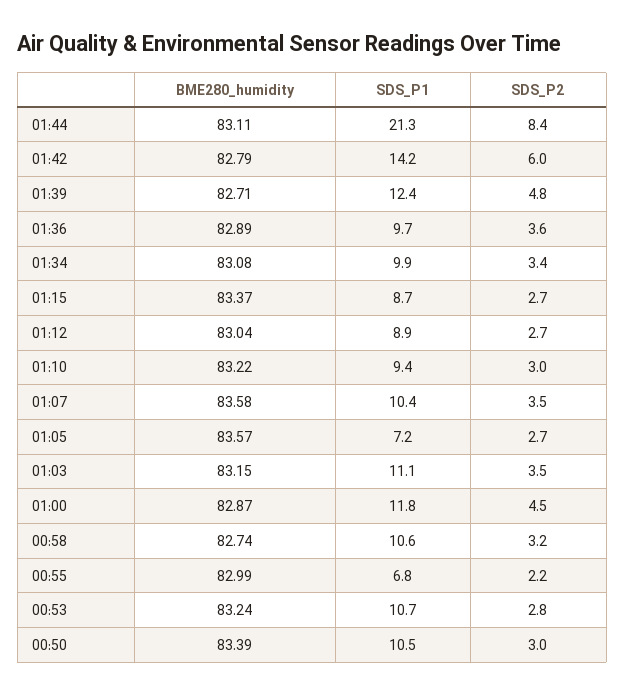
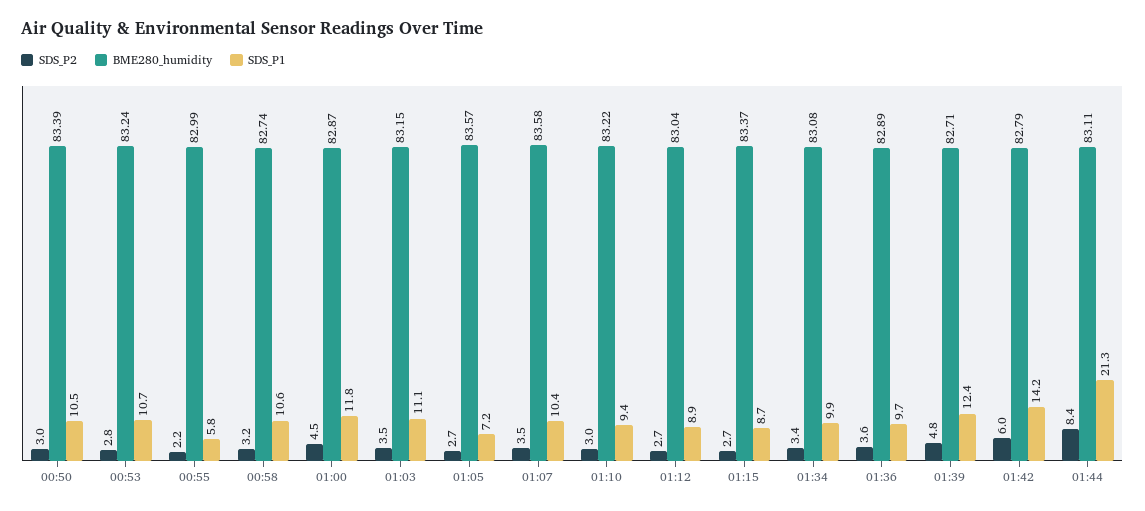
  {
    "BME280_humidity": {
      "01:44": 83.11,
      "01:42": 82.79,
      "01:39": 82.71,
      "01:36": 82.89,
      "01:34": 83.08,
      "01:15": 83.37,
      "01:12": 83.04,
      "01:10": 83.22,
      "01:07": 83.58,
      "01:05": 83.57,
      "01:03": 83.15,
      "01:00": 82.87,
      "00:58": 82.74,
      "00:55": 82.99,
      "00:53": 83.24,
      "00:50": 83.39
    },
    "SDS_P1": {
      "01:44": 21.3,
      "01:42": 14.2,
      "01:39": 12.4,
      "01:36": 9.7,
      "01:34": 9.9,
      "01:15": 8.7,
      "01:12": 8.9,
      "01:10": 9.4,
      "01:07": 10.4,
      "01:05": 7.2,
      "01:03": 11.1,
      "01:00": 11.8,
      "00:58": 10.6,
-     "00:55": 6.8,
+     "00:55": 5.8,
      "00:53": 10.7,
      "00:50": 10.5
    },
    "SDS_P2": {
      "01:44": 8.4,
      "01:42": 6,
      "01:39": 4.8,
      "01:36": 3.6,
      "01:34": 3.4,
      "01:15": 2.7,
      "01:12": 2.7,
      "01:10": 3,
      "01:07": 3.5,
      "01:05": 2.7,
      "01:03": 3.5,
      "01:00": 4.5,
      "00:58": 3.2,
      "00:55": 2.2,
      "00:53": 2.8,
      "00:50": 3
    }
  }

